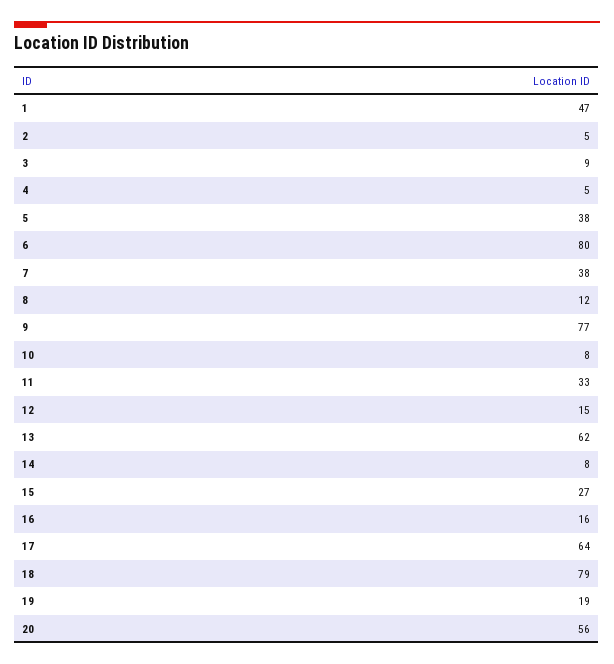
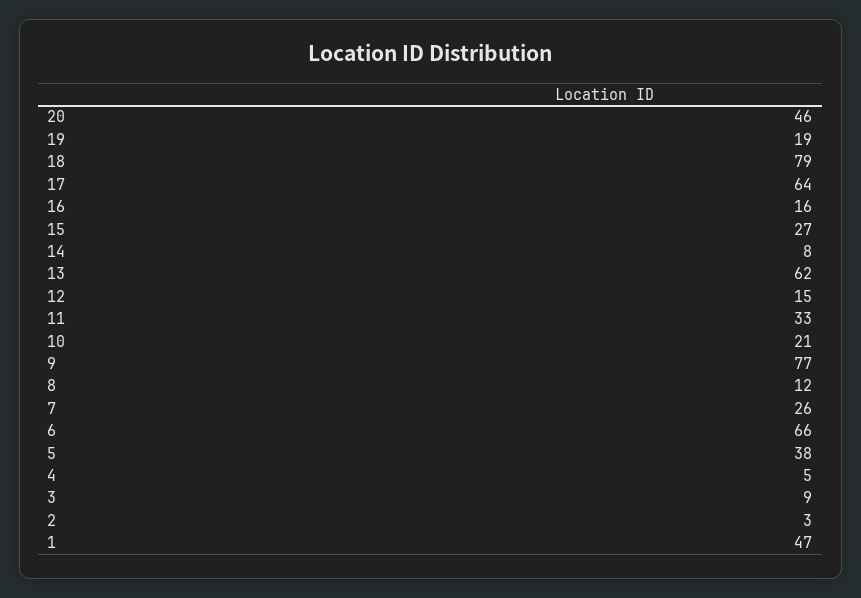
  {
    "1": 47,
-   "2": 5,
+   "2": 3,
    "3": 9,
    "4": 5,
    "5": 38,
-   "6": 80,
+   "6": 66,
-   "7": 38,
+   "7": 26,
    "8": 12,
    "9": 77,
-   "10": 8,
+   "10": 21,
    "11": 33,
    "12": 15,
    "13": 62,
    "14": 8,
    "15": 27,
    "16": 16,
    "17": 64,
    "18": 79,
    "19": 19,
-   "20": 56
+   "20": 46
  }

